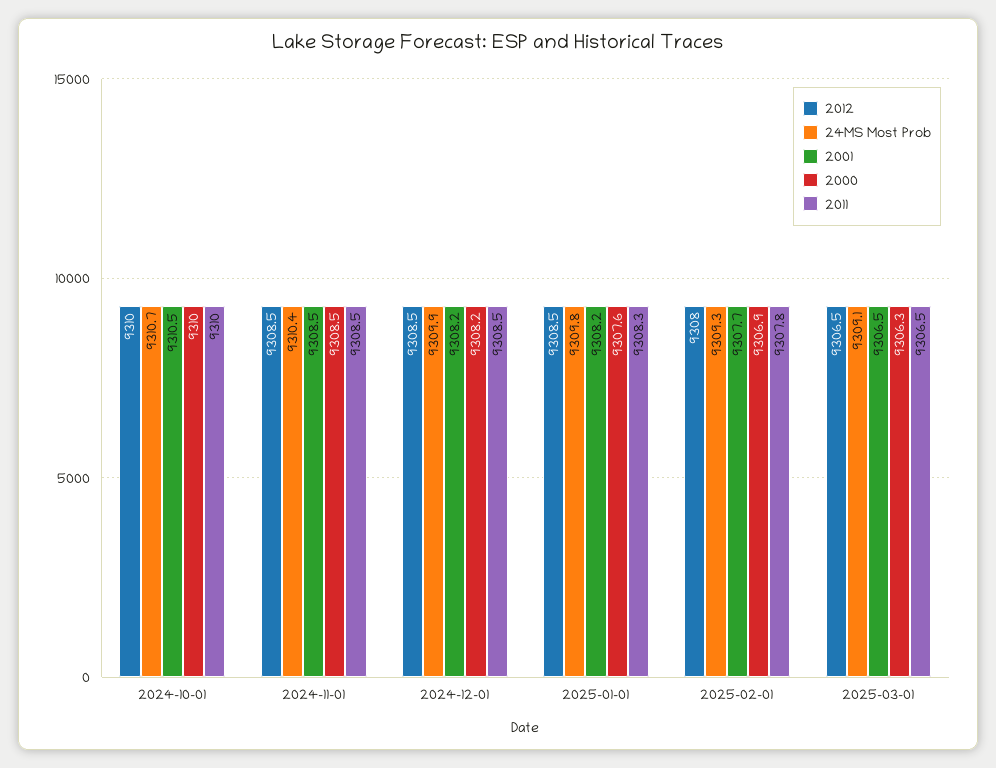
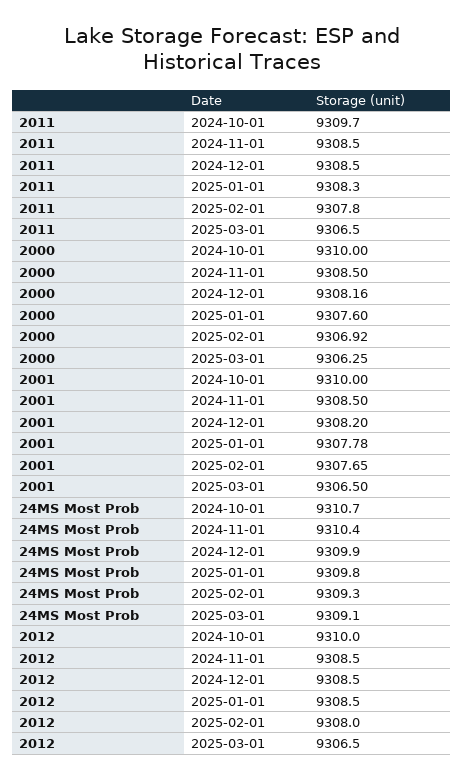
  {
    "2012": {
      "2024-10-01": 9310,
      "2024-11-01": 9308.5,
      "2024-12-01": 9308.5,
      "2025-01-01": 9308.5,
      "2025-02-01": 9308,
      "2025-03-01": 9306.5
    },
    "24MS Most Prob": {
      "2024-10-01": 9310.7,
      "2024-11-01": 9310.4,
      "2024-12-01": 9309.9,
      "2025-01-01": 9309.8,
      "2025-02-01": 9309.3,
      "2025-03-01": 9309.1
    },
    "2001": {
-     "2024-10-01": 9310.5,
+     "2024-10-01": 9310,
      "2024-11-01": 9308.5,
      "2024-12-01": 9308.2,
-     "2025-01-01": 9308.2,
+     "2025-01-01": 9307.78,
      "2025-02-01": 9307.65,
      "2025-03-01": 9306.5
    },
    "2000": {
      "2024-10-01": 9310,
      "2024-11-01": 9308.5,
      "2024-12-01": 9308.16,
      "2025-01-01": 9307.6,
      "2025-02-01": 9306.92,
      "2025-03-01": 9306.25
    },
    "2011": {
-     "2024-10-01": 9310,
+     "2024-10-01": 9309.7,
      "2024-11-01": 9308.5,
      "2024-12-01": 9308.5,
      "2025-01-01": 9308.3,
      "2025-02-01": 9307.8,
      "2025-03-01": 9306.5
    }
  }

